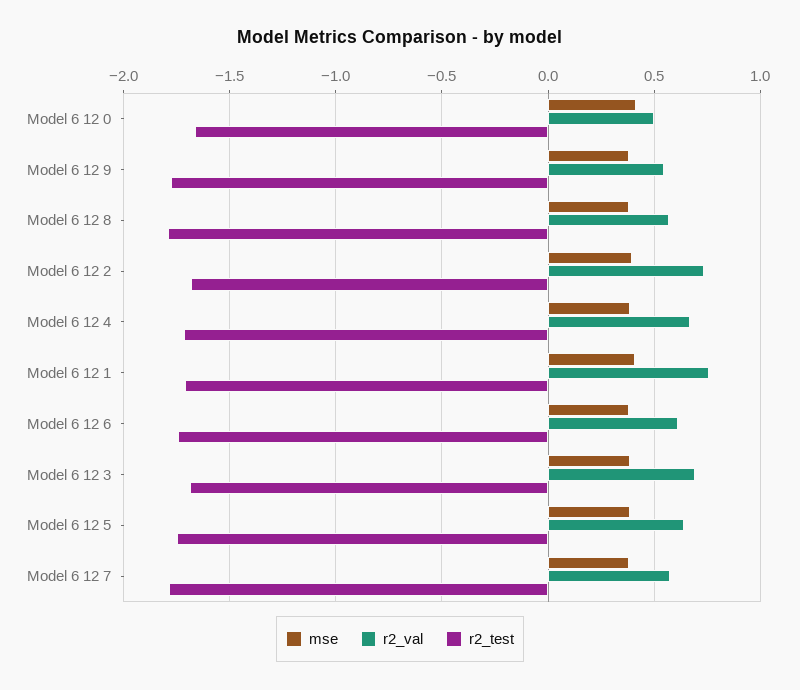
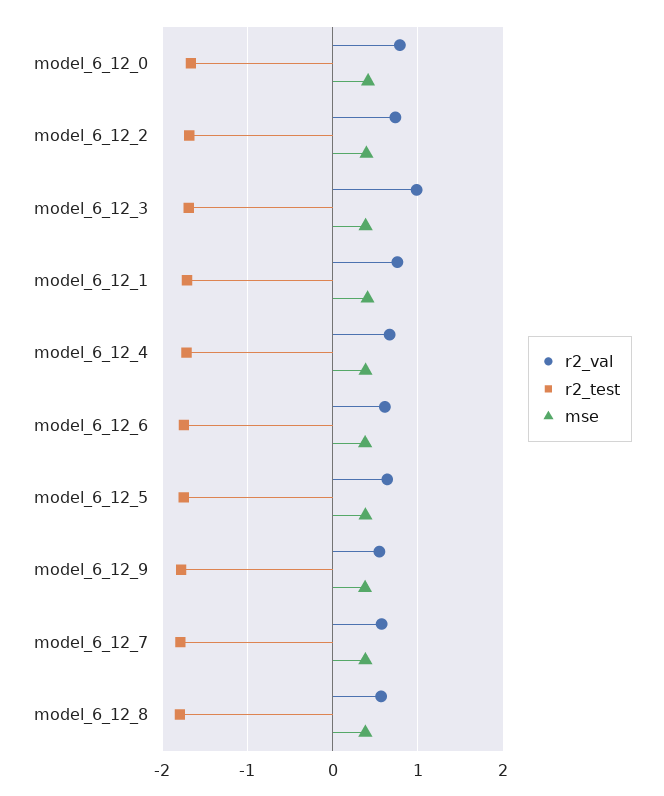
  {
    "mse": {
      "Model 6 12 0": 0.4,
      "Model 6 12 9": 0.4,
      "Model 6 12 8": 0.4,
      "Model 6 12 2": 0.4,
      "Model 6 12 4": 0.4,
      "Model 6 12 1": 0.4,
      "Model 6 12 6": 0.4,
      "Model 6 12 3": 0.4,
      "Model 6 12 5": 0.4,
      "Model 6 12 7": 0.4
    },
    "r2_val": {
-     "Model 6 12 0": 0.5,
+     "Model 6 12 0": 0.8,
      "Model 6 12 9": 0.55,
      "Model 6 12 8": 0.55,
      "Model 6 12 2": 0.75,
      "Model 6 12 4": 0.65,
      "Model 6 12 1": 0.75,
      "Model 6 12 6": 0.6,
-     "Model 6 12 3": 0.7,
+     "Model 6 12 3": 1,
      "Model 6 12 5": 0.65,
      "Model 6 12 7": 0.55
    },
    "r2_test": {
      "Model 6 12 0": -1.65,
      "Model 6 12 9": -1.8,
      "Model 6 12 8": -1.8,
      "Model 6 12 2": -1.7,
      "Model 6 12 4": -1.7,
      "Model 6 12 1": -1.7,
      "Model 6 12 6": -1.75,
      "Model 6 12 3": -1.7,
      "Model 6 12 5": -1.75,
      "Model 6 12 7": -1.8
    }
  }

